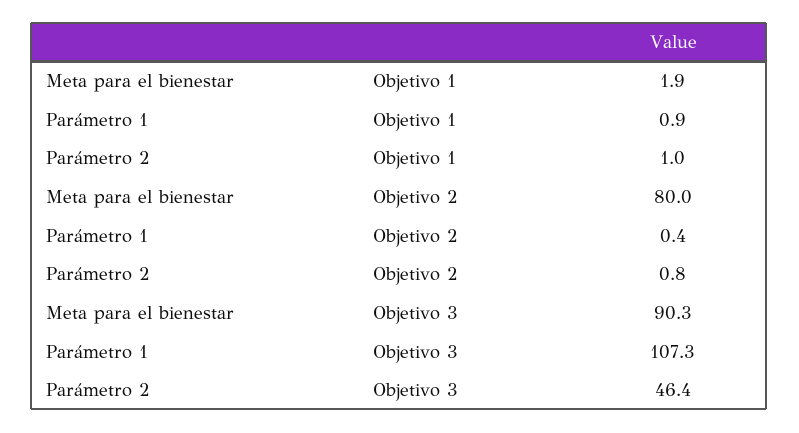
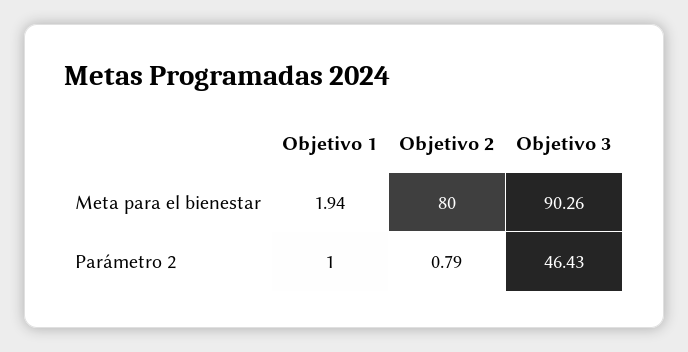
  {
    "Meta para el bienestar": {
      "Objetivo 1": 1.94,
      "Objetivo 2": 80,
      "Objetivo 3": 90.26
    },
-   "Parámetro 1": {
-     "Objetivo 1": 0.9,
-     "Objetivo 2": 0.4,
-     "Objetivo 3": 107.3
-   },
    "Parámetro 2": {
      "Objetivo 1": 1,
      "Objetivo 2": 0.79,
      "Objetivo 3": 46.43
    }
  }

